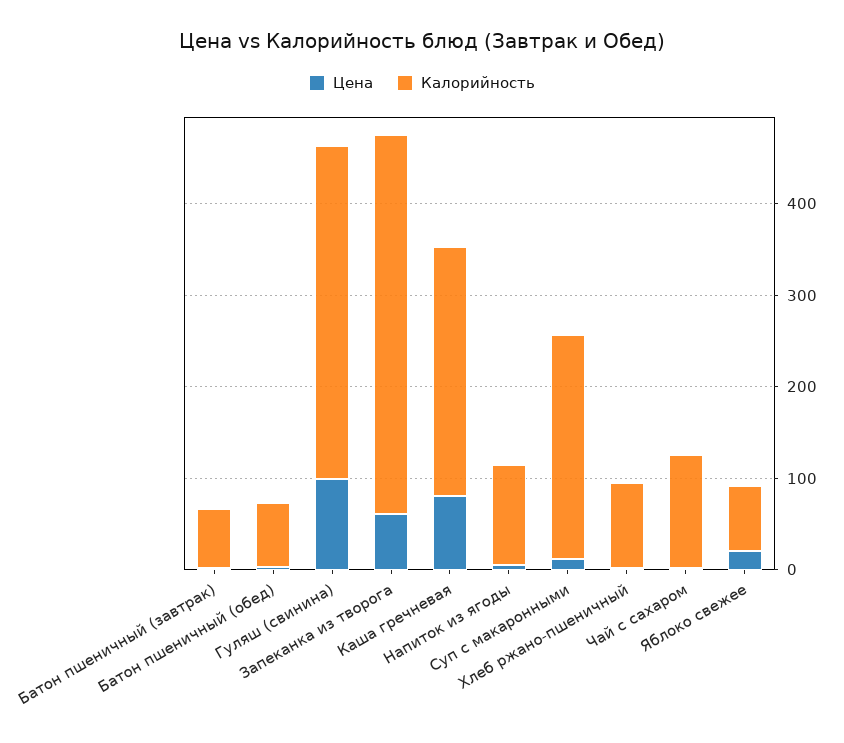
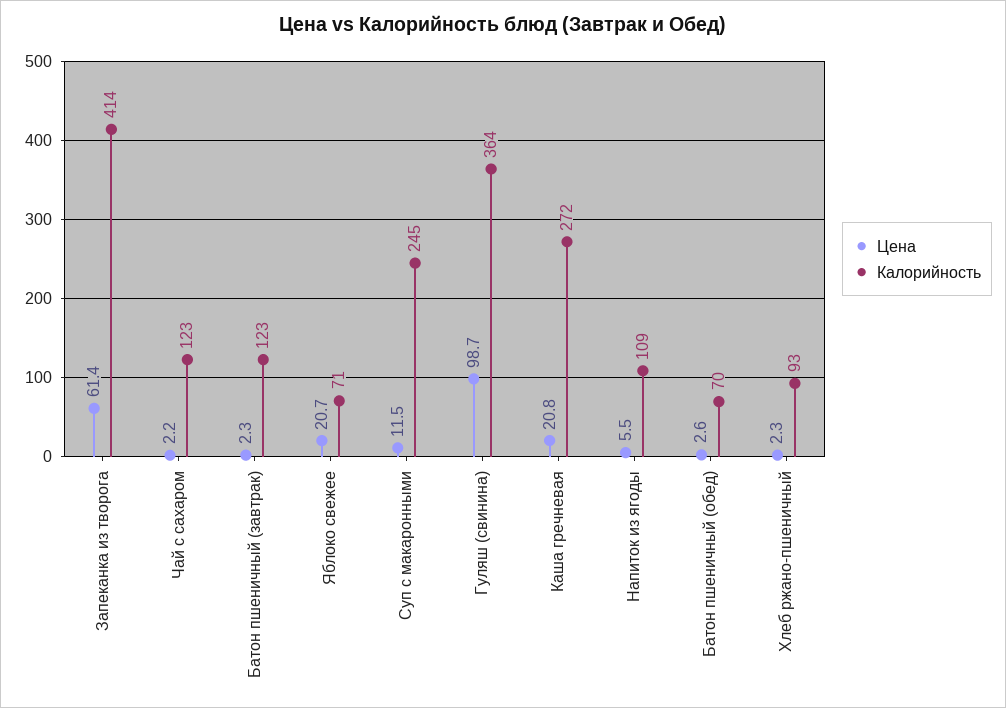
  {
    "Цена": {
      "Батон пшеничный (завтрак)": 2.3,
      "Батон пшеничный (обед)": 2.6,
      "Гуляш (свинина)": 98.7,
      "Запеканка из творога": 61.4,
-     "Каша гречневая": 80,
+     "Каша гречневая": 20.8,
      "Напиток из ягоды": 5.5,
      "Суп с макаронными": 11.5,
      "Хлеб ржано-пшеничный": 2.3,
      "Чай с сахаром": 2.2,
      "Яблоко свежее": 20.7
    },
    "Калорийность": {
-     "Батон пшеничный (завтрак)": 60,
+     "Батон пшеничный (завтрак)": 123,
      "Батон пшеничный (обед)": 70,
      "Гуляш (свинина)": 364,
      "Запеканка из творога": 414,
      "Каша гречневая": 272,
      "Напиток из ягоды": 109,
      "Суп с макаронными": 245,
      "Хлеб ржано-пшеничный": 93,
      "Чай с сахаром": 123,
      "Яблоко свежее": 71
    }
  }

